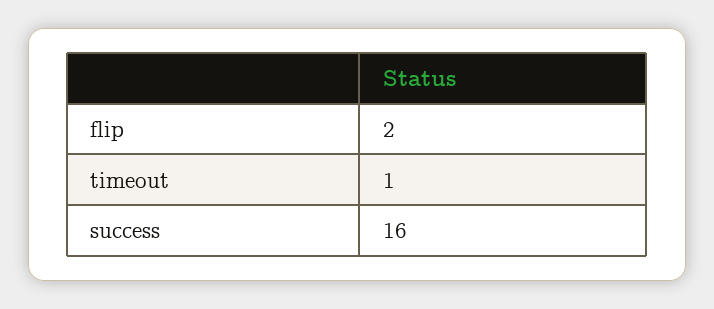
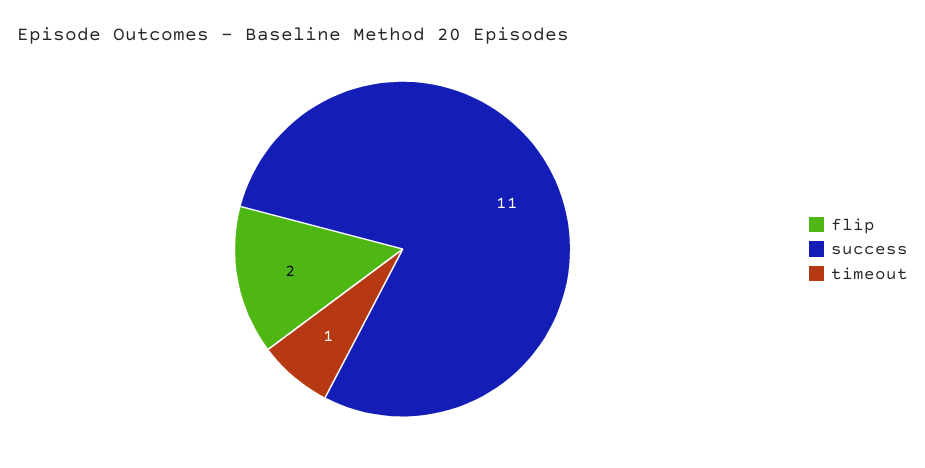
  {
    "flip": 2,
    "timeout": 1,
-   "success": 16
+   "success": 11
  }

